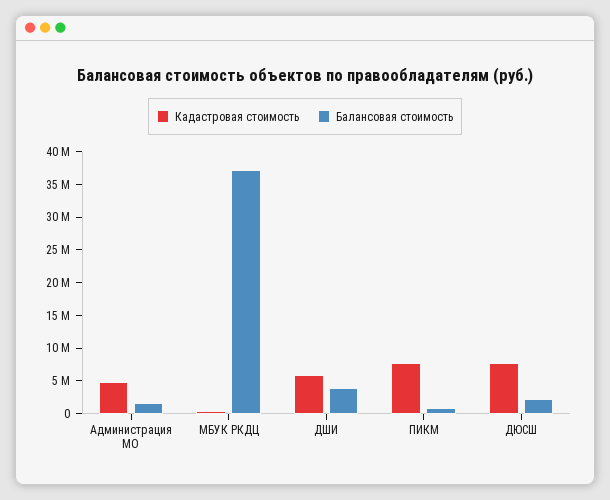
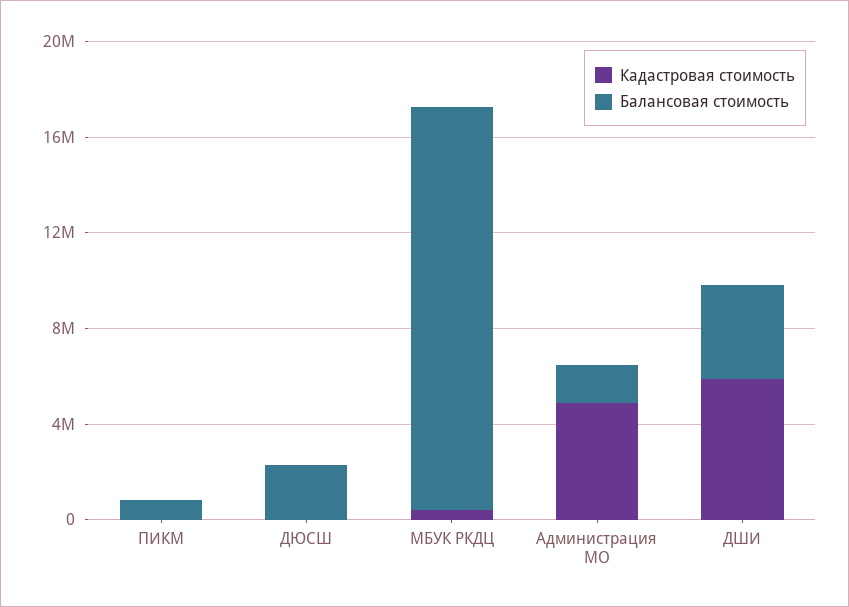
  {
    "Кадастровая стоимость": {
      "Администрация МО": 5000000,
      "МБУК РКДЦ": 0,
      "ДШИ": 6000000,
-     "ПИКМ": 7500000,
+     "ПИКМ": 0,
-     "ДЮСШ": 7500000
+     "ДЮСШ": 0
    },
    "Балансовая стоимость": {
      "Администрация МО": 2000000,
-     "МБУК РКДЦ": 37500000,
+     "МБУК РКДЦ": 17000000,
      "ДШИ": 4000000,
      "ПИКМ": 1000000,
      "ДЮСШ": 2000000
    }
  }

